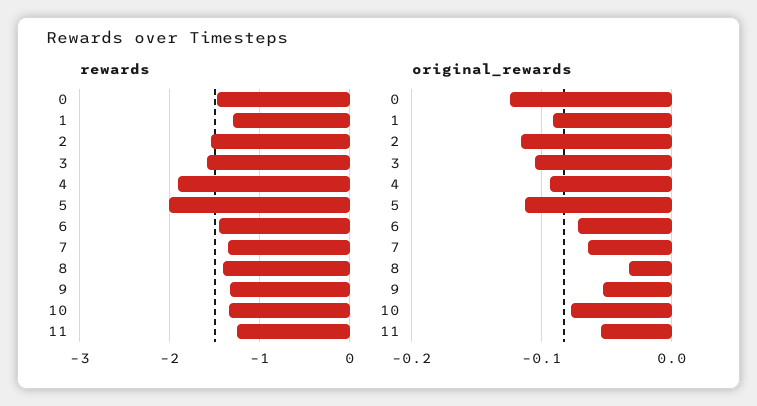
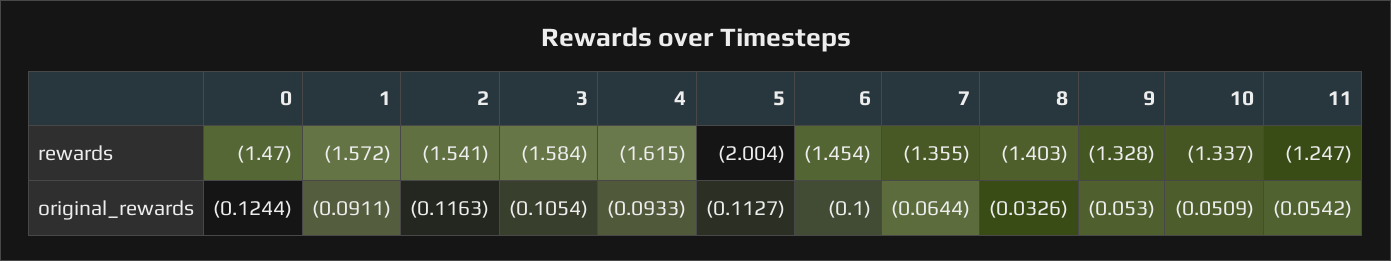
  {
    "rewards": {
      "0": -1.47,
-     "1": -1.3,
+     "1": -1.572,
      "2": -1.541,
      "3": -1.584,
-     "4": -1.9,
+     "4": -1.615,
      "5": -2.004,
      "6": -1.454,
      "7": -1.355,
      "8": -1.403,
      "9": -1.328,
      "10": -1.337,
      "11": -1.247
    },
    "original_rewards": {
      "0": -0.1244,
      "1": -0.0911,
      "2": -0.1163,
      "3": -0.1054,
      "4": -0.0933,
      "5": -0.1127,
-     "6": -0.07,
+     "6": -0.1,
      "7": -0.0644,
      "8": -0.0326,
      "9": -0.053,
-     "10": -0.08,
+     "10": -0.0509,
      "11": -0.0542
    }
  }

